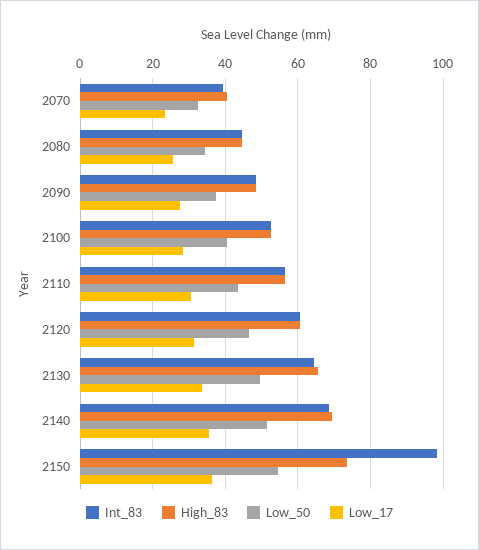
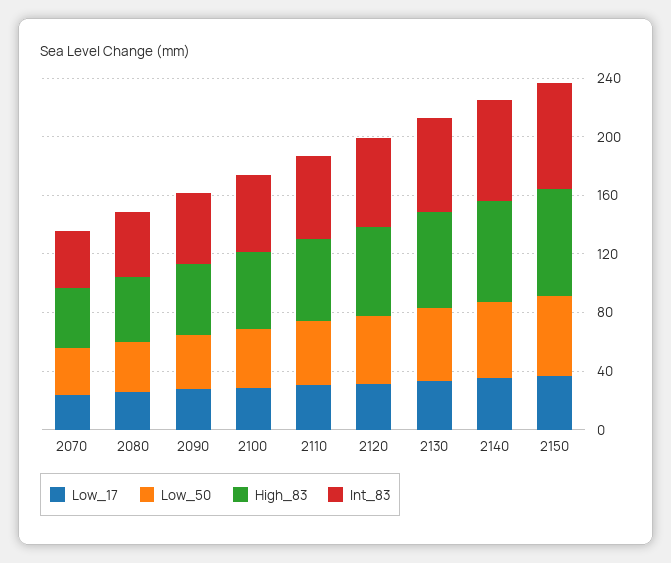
  {
    "Int_83": {
      "2070": 40,
      "2080": 44,
      "2090": 48,
      "2100": 52,
      "2110": 56,
      "2120": 60,
      "2130": 64,
      "2140": 68,
-     "2150": 98
+     "2150": 70
    },
    "High_83": {
      "2070": 40,
      "2080": 44,
      "2090": 48,
      "2100": 52,
      "2110": 56,
      "2120": 60,
      "2130": 66,
      "2140": 70,
      "2150": 74
    },
    "Low_50": {
      "2070": 32,
      "2080": 34,
      "2090": 38,
      "2100": 40,
      "2110": 44,
      "2120": 46,
      "2130": 50,
      "2140": 52,
      "2150": 54
    },
    "Low_17": {
      "2070": 24,
      "2080": 26,
      "2090": 28,
      "2100": 28,
      "2110": 30,
      "2120": 32,
      "2130": 34,
      "2140": 36,
      "2150": 36
    }
  }

